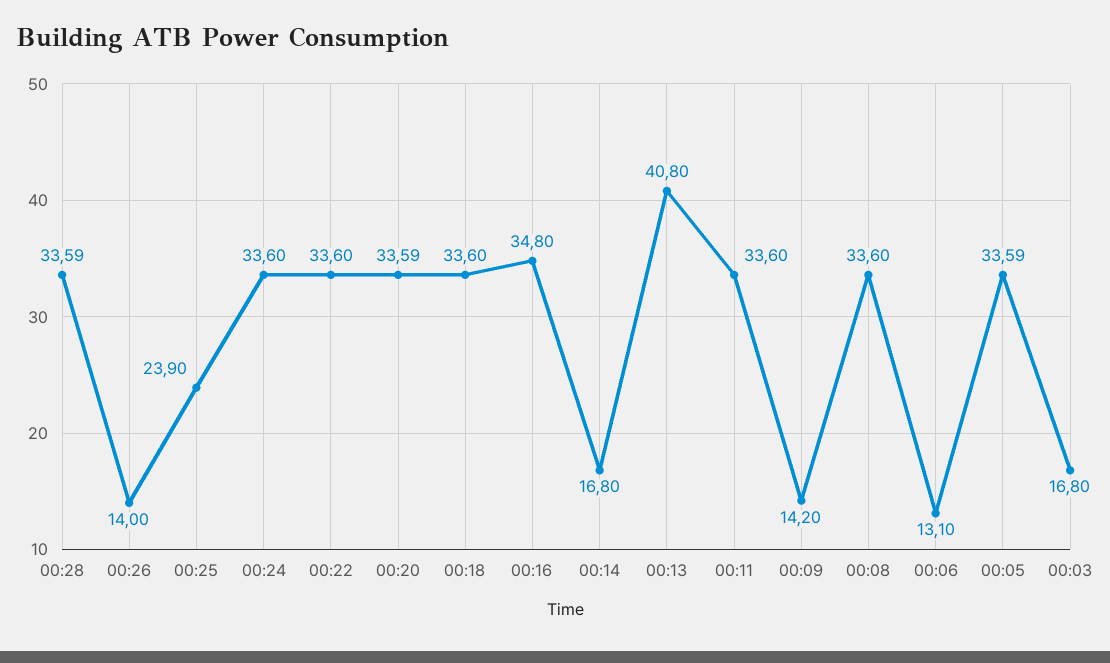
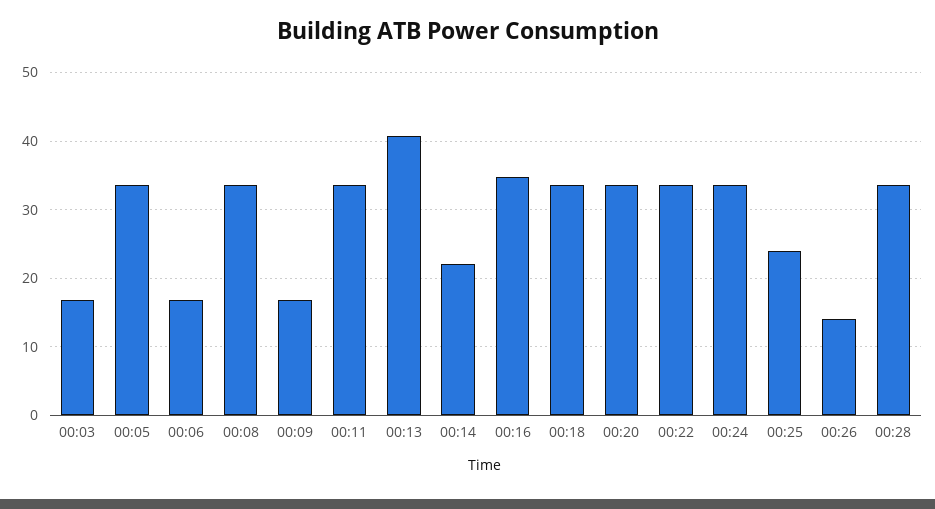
  {
    "00:28": 33.59,
    "00:26": 14,
    "00:25": 23.9,
    "00:24": 33.6,
    "00:22": 33.6,
    "00:20": 33.59,
    "00:18": 33.6,
    "00:16": 34.8,
-   "00:14": 16.8,
+   "00:14": 22,
    "00:13": 40.8,
    "00:11": 33.6,
-   "00:09": 14.2,
+   "00:09": 17,
    "00:08": 33.6,
-   "00:06": 13.1,
+   "00:06": 17,
    "00:05": 33.59,
    "00:03": 16.8
  }

